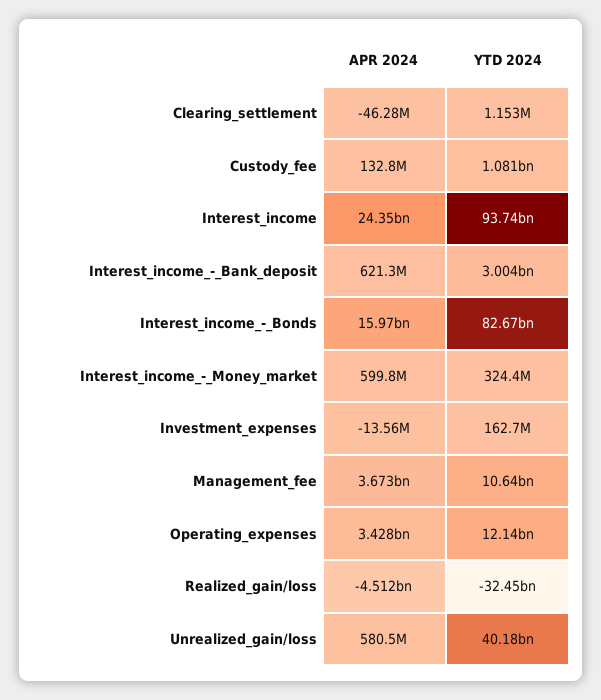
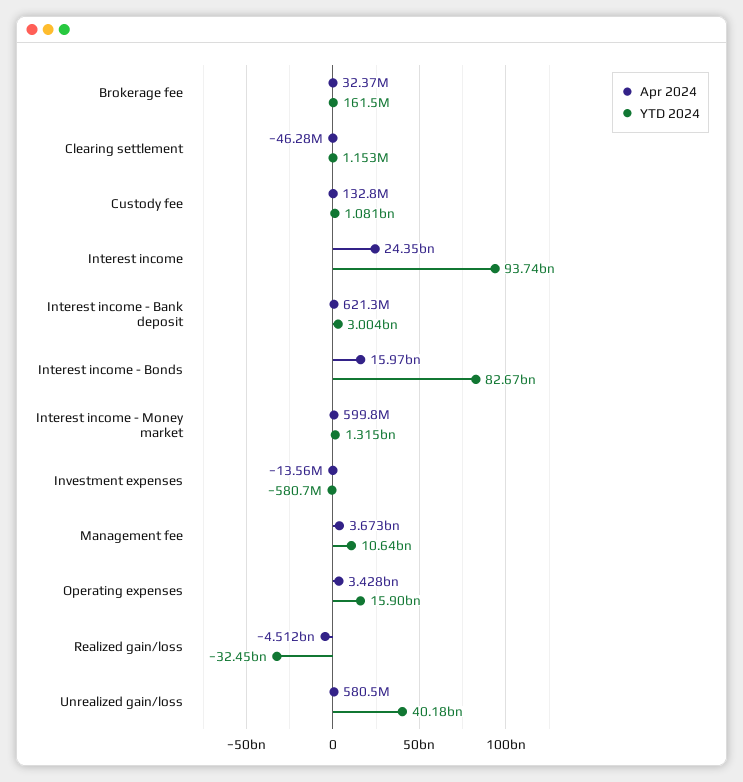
  {
    "APR 2024": {
      "Clearing_settlement": -46280000,
      "Custody_fee": 132800000,
      "Interest_income": 24350000000,
      "Interest_income_-_Bank_deposit": 621300000,
      "Interest_income_-_Bonds": 15970000000,
      "Interest_income_-_Money_market": 599800000,
      "Investment_expenses": -13560000,
      "Management_fee": 3673000000,
      "Operating_expenses": 3428000000,
      "Realized_gain/loss": -4512000000,
-     "Unrealized_gain/loss": 580500000
+     "Unrealized_gain/loss": 580500000,
+     "Brokerage fee": 32370000
    },
    "YTD 2024": {
      "Clearing_settlement": 1153000,
      "Custody_fee": 1081000000,
      "Interest_income": 93740000000,
      "Interest_income_-_Bank_deposit": 3004000000,
      "Interest_income_-_Bonds": 82670000000,
-     "Interest_income_-_Money_market": 324400000,
+     "Interest_income_-_Money_market": 1315000000,
-     "Investment_expenses": 162700000,
+     "Investment_expenses": -580700000,
      "Management_fee": 10640000000,
-     "Operating_expenses": 12140000000,
+     "Operating_expenses": 15900000000,
      "Realized_gain/loss": -32450000000,
-     "Unrealized_gain/loss": 40180000000
+     "Unrealized_gain/loss": 40180000000,
+     "Brokerage fee": 161500000
    }
  }

